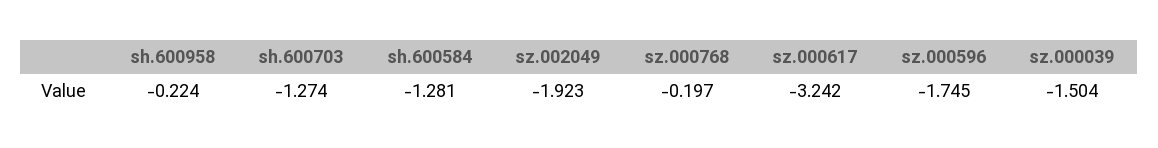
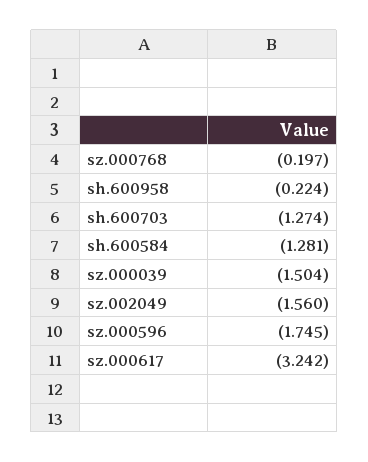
  {
    "sh.600958": -0.224,
    "sh.600703": -1.274,
    "sh.600584": -1.281,
-   "sz.002049": -1.923,
+   "sz.002049": -1.56,
    "sz.000768": -0.197,
    "sz.000617": -3.242,
    "sz.000596": -1.745,
    "sz.000039": -1.504
  }

